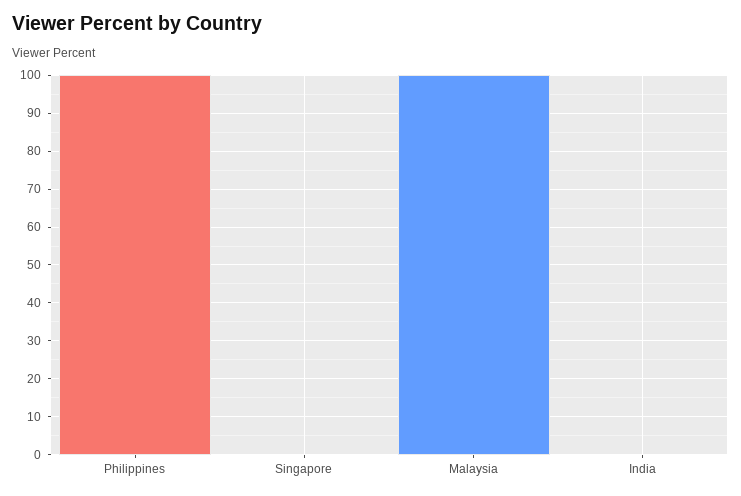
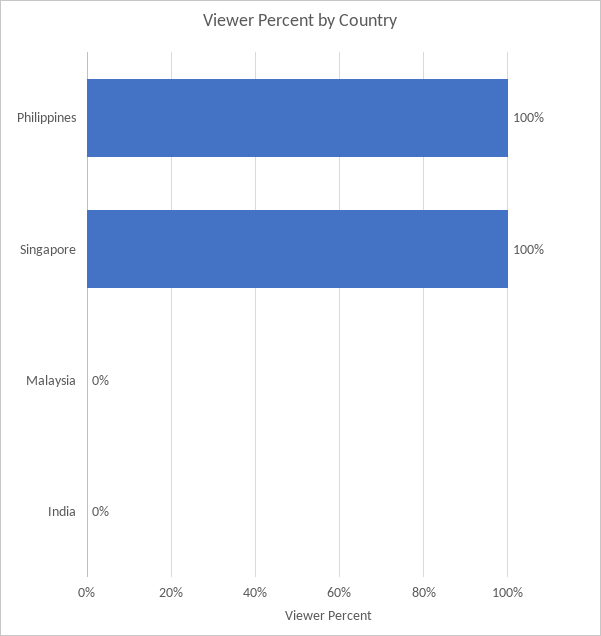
  {
    "Philippines": 100,
-   "Singapore": 0,
+   "Singapore": 100,
-   "Malaysia": 100,
+   "Malaysia": 0,
    "India": 0
  }

